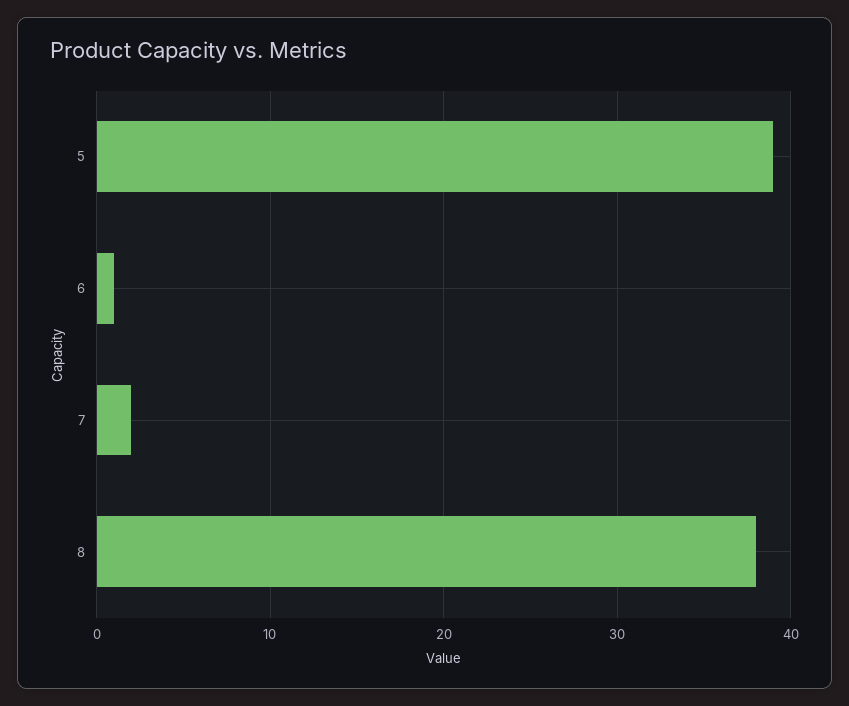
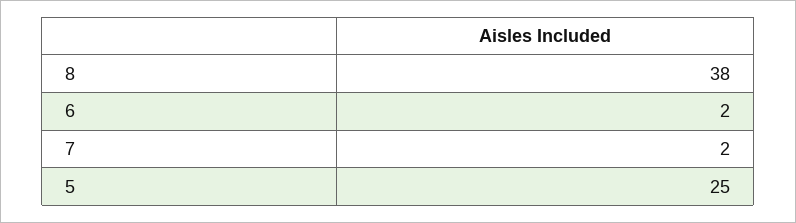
  {
-   "5": 39,
+   "5": 25,
-   "6": 1,
+   "6": 2,
    "7": 2,
    "8": 38
  }

